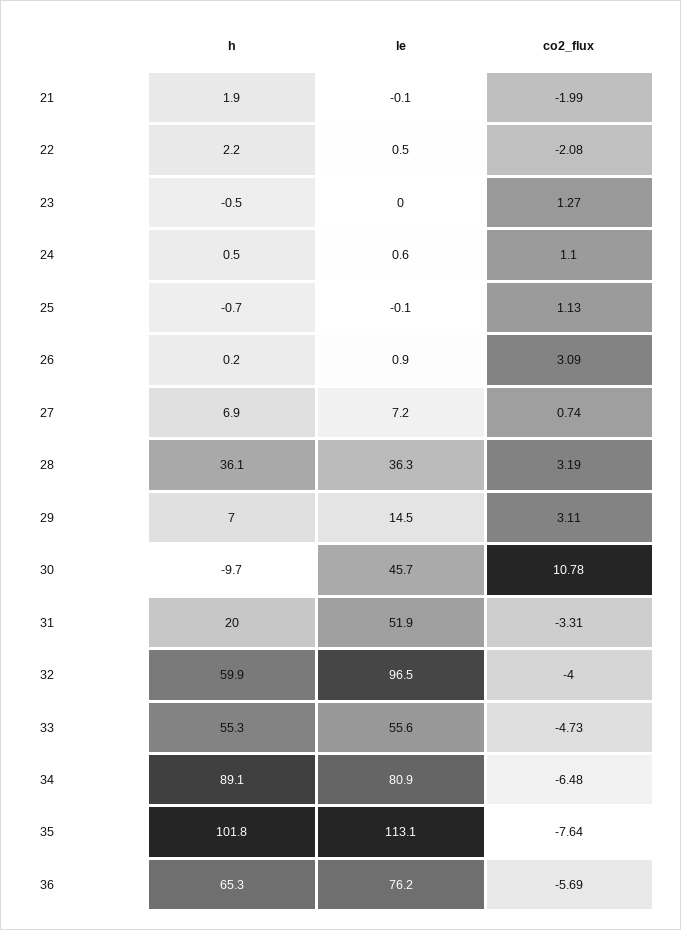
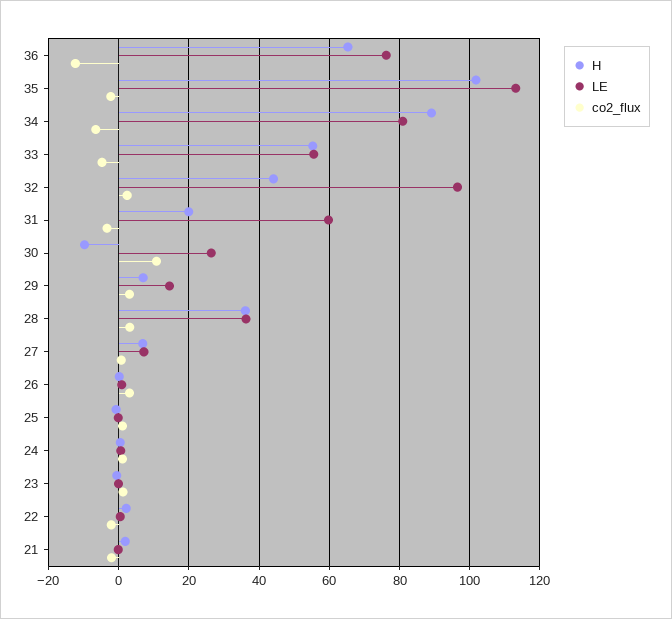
  {
    "h": {
      "21": 1.9,
      "22": 2.2,
      "23": -0.5,
      "24": 0.5,
      "25": -0.7,
      "26": 0.2,
      "27": 6.9,
      "28": 36.1,
      "29": 7,
      "30": -9.7,
      "31": 20,
-     "32": 59.9,
+     "32": 44,
      "33": 55.3,
      "34": 89.1,
      "35": 101.8,
      "36": 65.3
    },
    "le": {
      "21": -0.1,
      "22": 0.5,
      "23": 0,
      "24": 0.6,
      "25": -0.1,
      "26": 0.9,
      "27": 7.2,
      "28": 36.3,
      "29": 14.5,
-     "30": 45.7,
+     "30": 26,
-     "31": 51.9,
+     "31": 60,
      "32": 96.5,
      "33": 55.6,
      "34": 80.9,
      "35": 113.1,
      "36": 76.2
    },
    "co2_flux": {
      "21": -1.99,
      "22": -2.08,
      "23": 1.27,
      "24": 1.1,
      "25": 1.13,
      "26": 3.09,
      "27": 0.74,
      "28": 3.19,
      "29": 3.11,
      "30": 10.78,
      "31": -3.31,
-     "32": -4,
+     "32": 2,
      "33": -4.73,
      "34": -6.48,
-     "35": -7.64,
+     "35": -2,
-     "36": -5.69
+     "36": -12
    }
  }

